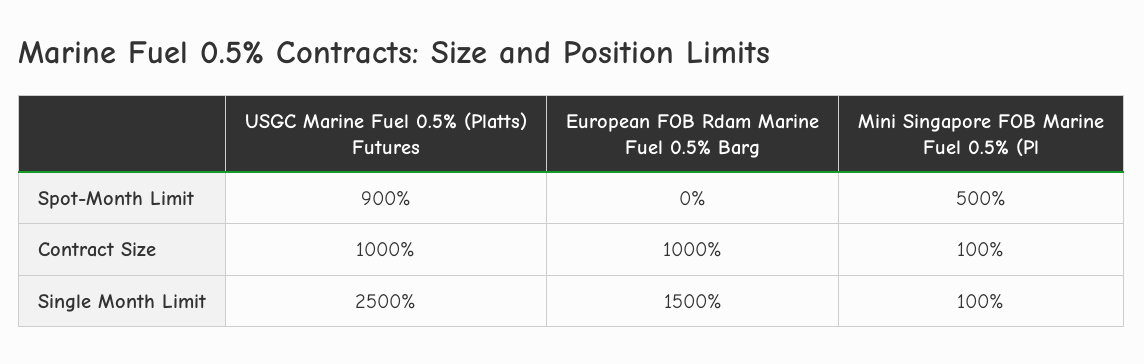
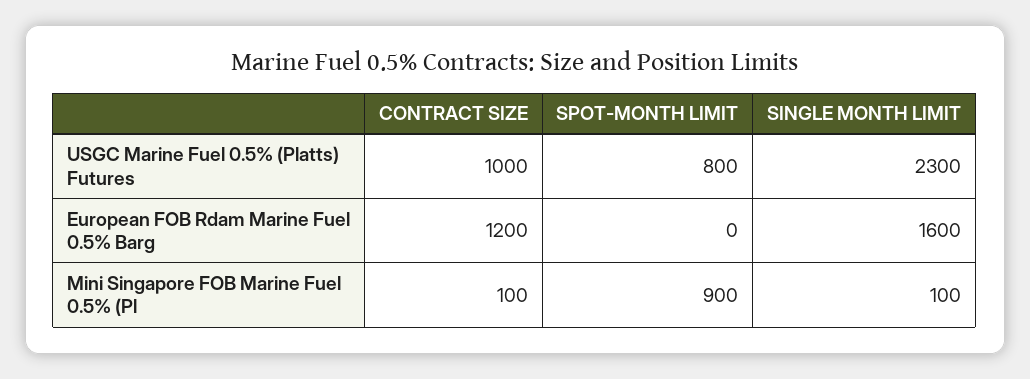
  {
    "USGC Marine Fuel 0.5% (Platts) Futures": {
-     "Spot-Month Limit": 900,
+     "Spot-Month Limit": 800,
      "Contract Size": 1000,
-     "Single Month Limit": 2500
+     "Single Month Limit": 2300
    },
    "European FOB Rdam Marine Fuel 0.5% Barg": {
      "Spot-Month Limit": 0,
-     "Contract Size": 1000,
+     "Contract Size": 1200,
-     "Single Month Limit": 1500
+     "Single Month Limit": 1600
    },
    "Mini Singapore FOB Marine Fuel 0.5% (Pl": {
-     "Spot-Month Limit": 500,
+     "Spot-Month Limit": 900,
      "Contract Size": 100,
      "Single Month Limit": 100
    }
  }

